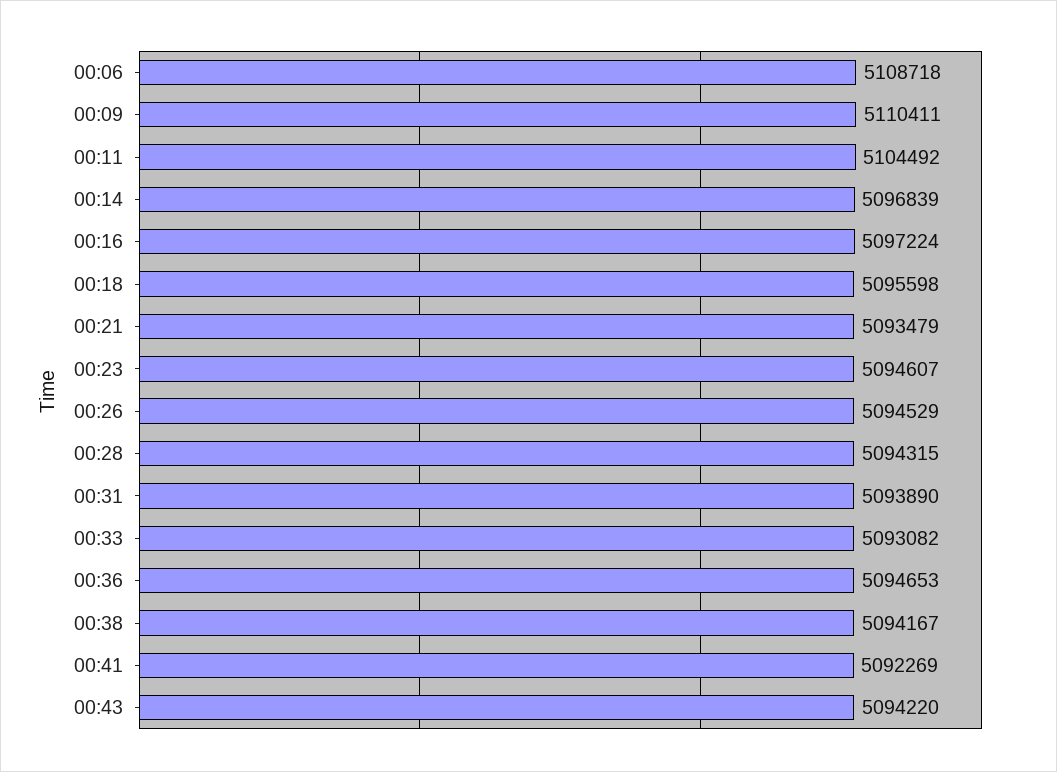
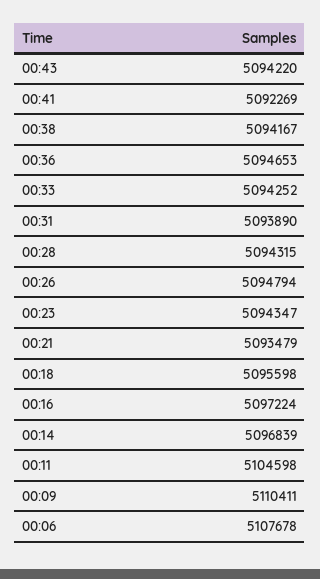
  {
-   "00:06": 5108718,
+   "00:06": 5107678,
    "00:09": 5110411,
-   "00:11": 5104492,
+   "00:11": 5104598,
    "00:14": 5096839,
    "00:16": 5097224,
    "00:18": 5095598,
    "00:21": 5093479,
-   "00:23": 5094607,
+   "00:23": 5094347,
-   "00:26": 5094529,
+   "00:26": 5094794,
    "00:28": 5094315,
    "00:31": 5093890,
-   "00:33": 5093082,
+   "00:33": 5094252,
    "00:36": 5094653,
    "00:38": 5094167,
    "00:41": 5092269,
    "00:43": 5094220
  }

